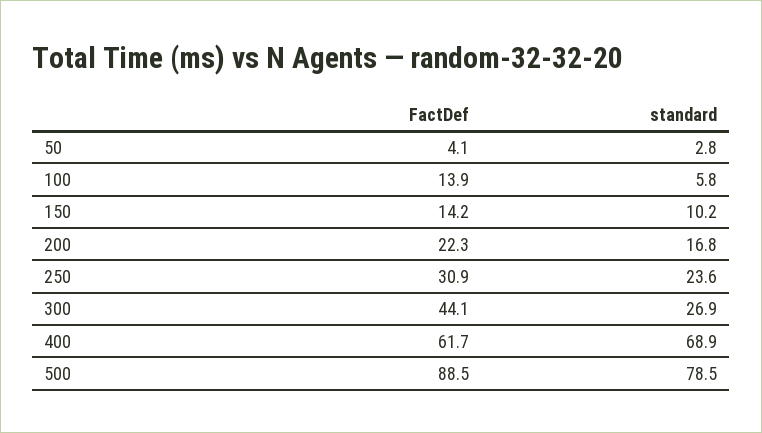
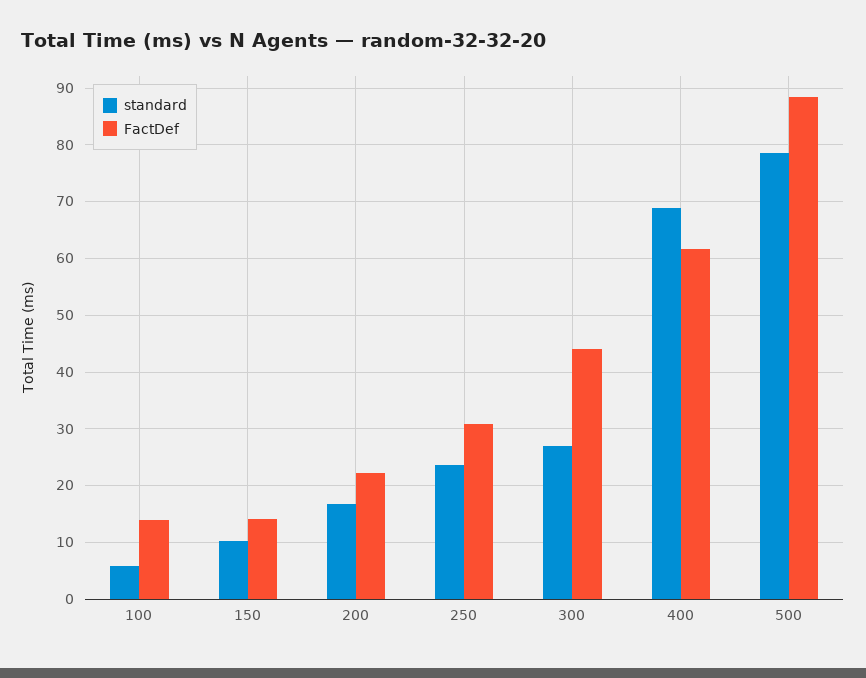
  {
    "FactDef": {
-     "50": 4.1,
      "100": 13.9,
      "150": 14.2,
      "200": 22.3,
      "250": 30.9,
      "300": 44.1,
      "400": 61.7,
      "500": 88.5
    },
    "standard": {
-     "50": 2.8,
      "100": 5.8,
      "150": 10.2,
      "200": 16.8,
      "250": 23.6,
      "300": 26.9,
      "400": 68.9,
      "500": 78.5
    }
  }

